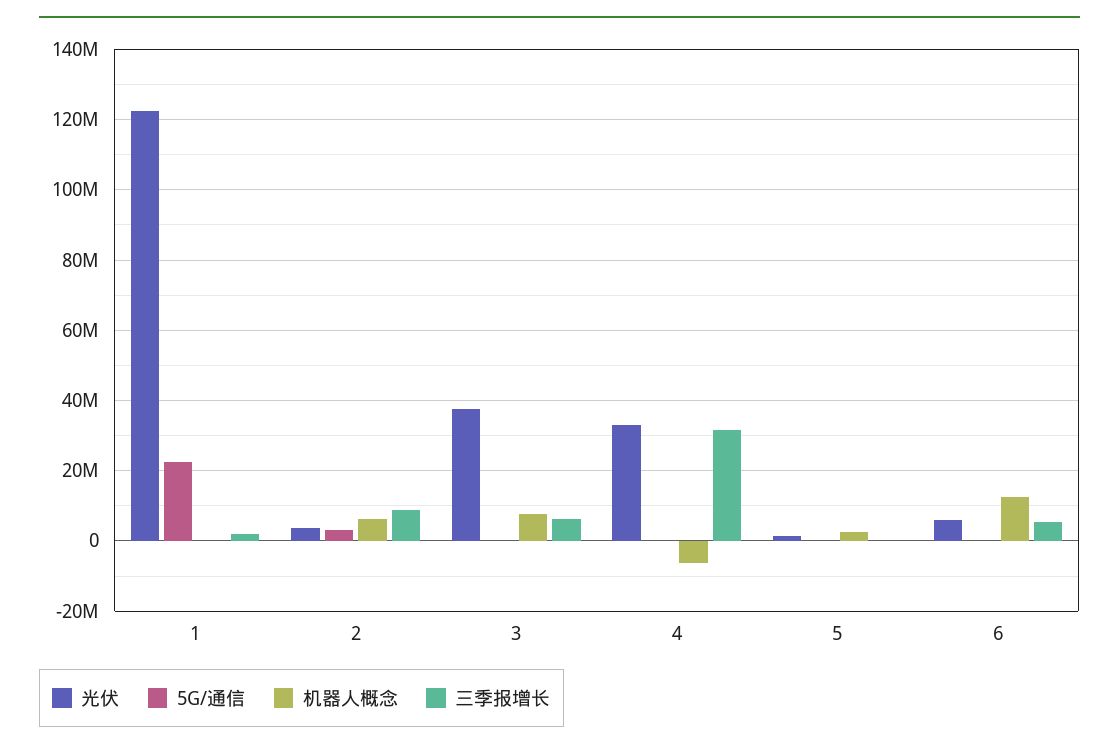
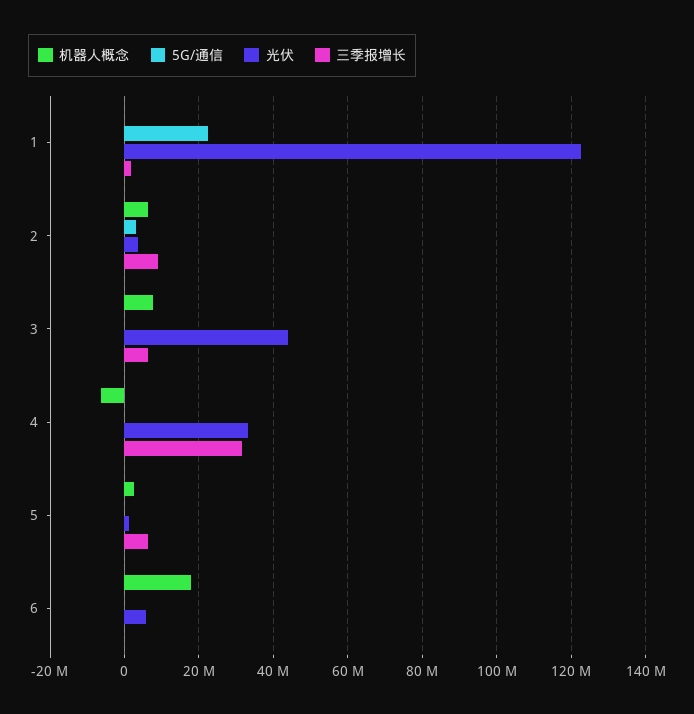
  {
    "光伏": {
      "1": 122000000,
      "2": 4000000,
-     "3": 38000000,
+     "3": 44000000,
      "4": 34000000,
      "5": 2000000,
      "6": 6000000
    },
    "5G/通信": {
      "1": 22000000,
      "2": 4000000,
      "3": 0,
      "4": 0,
      "5": 0,
      "6": 0
    },
    "机器人概念": {
      "1": 0,
      "2": 6000000,
      "3": 8000000,
      "4": -6000000,
      "5": 2000000,
-     "6": 12000000
+     "6": 18000000
    },
    "三季报增长": {
      "1": 2000000,
      "2": 8000000,
      "3": 6000000,
      "4": 32000000,
-     "5": 0,
+     "5": 6000000,
-     "6": 6000000
+     "6": 0
    }
  }

